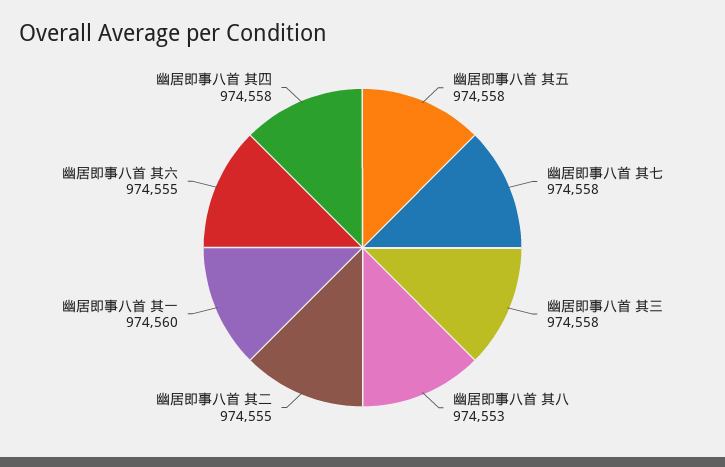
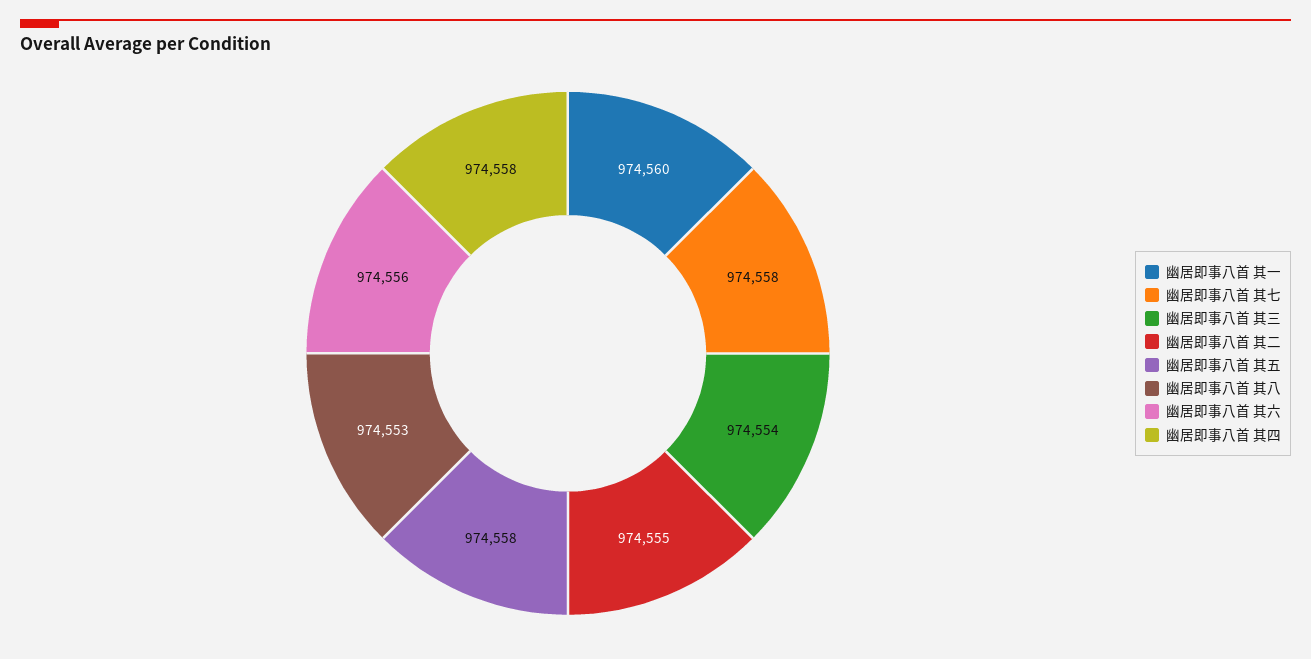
  {
    "幽居即事八首 其五": 974558,
    "幽居即事八首 其七": 974558,
-   "幽居即事八首 其三": 974558,
+   "幽居即事八首 其三": 974554,
    "幽居即事八首 其八": 974553,
    "幽居即事八首 其二": 974555,
    "幽居即事八首 其一": 974560,
-   "幽居即事八首 其六": 974555,
+   "幽居即事八首 其六": 974556,
    "幽居即事八首 其四": 974558
  }

